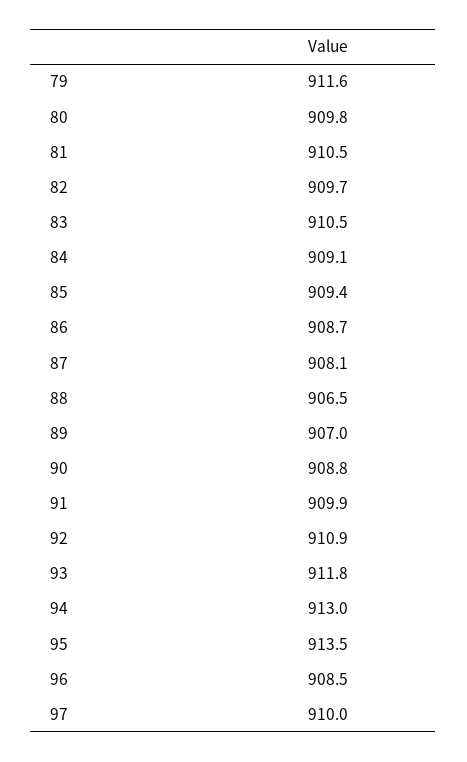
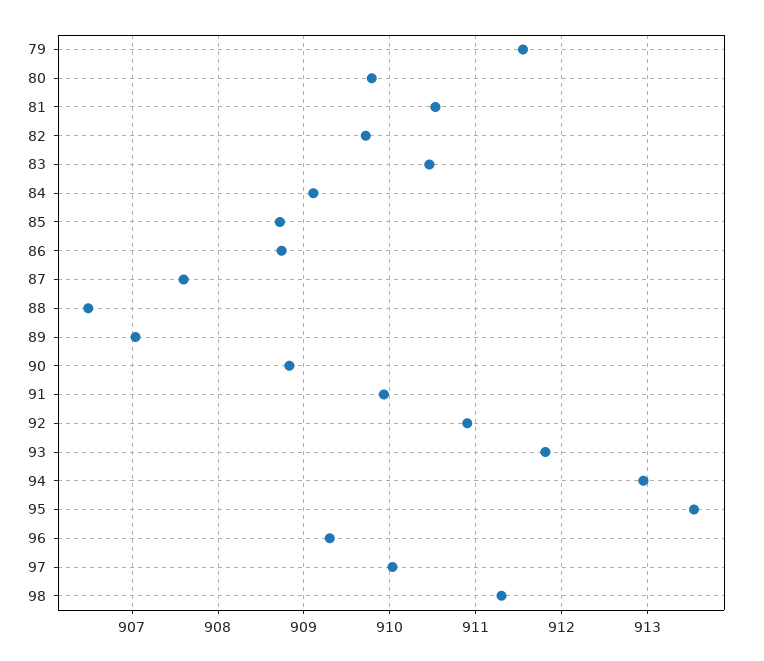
  {
    "79": 911.6,
    "80": 909.8,
    "81": 910.5,
    "82": 909.7,
    "83": 910.5,
    "84": 909.1,
-   "85": 909.4,
+   "85": 908.7,
    "86": 908.7,
-   "87": 908.1,
+   "87": 907.6,
    "88": 906.5,
    "89": 907,
    "90": 908.8,
    "91": 909.9,
    "92": 910.9,
    "93": 911.8,
    "94": 913,
    "95": 913.5,
-   "96": 908.5,
+   "96": 909.3,
-   "97": 910
+   "97": 910,
+   "98": 911.3
  }

